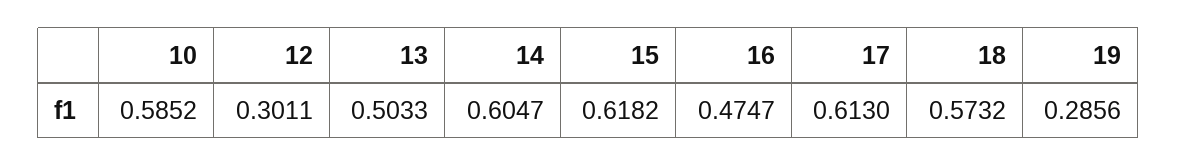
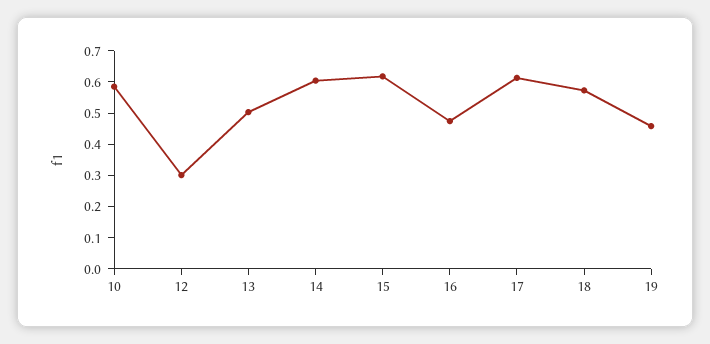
  {
    "10": 0.5852,
    "12": 0.3011,
    "13": 0.5033,
    "14": 0.6047,
    "15": 0.6182,
    "16": 0.4747,
    "17": 0.613,
    "18": 0.5732,
-   "19": 0.2856
+   "19": 0.45
  }

